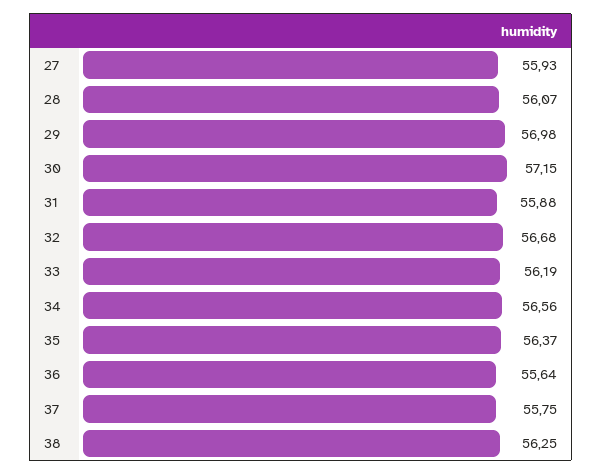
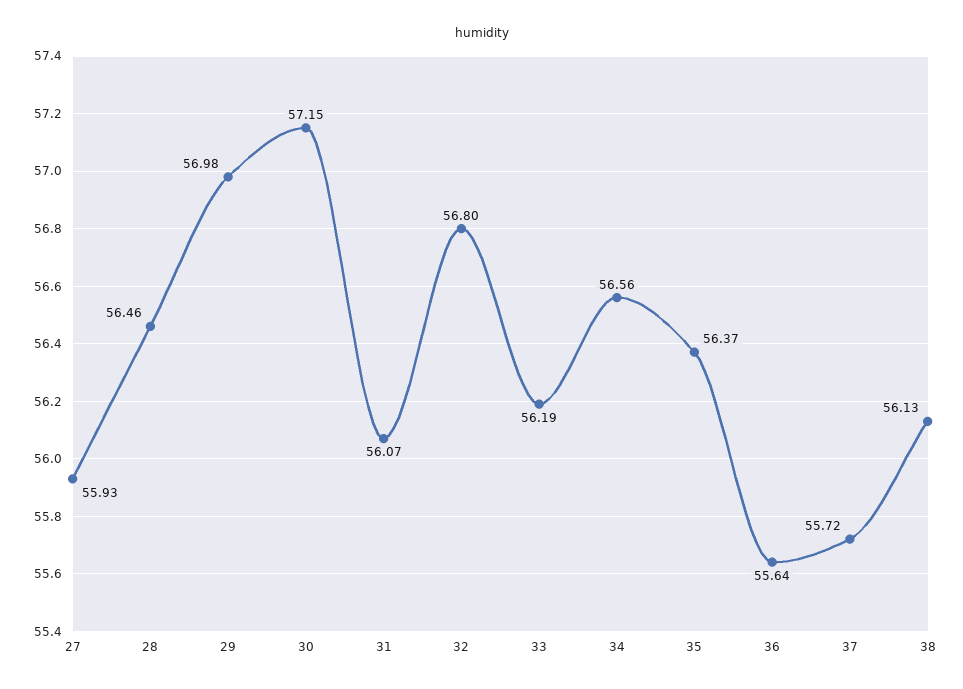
  {
    "27": 55.93,
-   "28": 56.07,
+   "28": 56.46,
    "29": 56.98,
    "30": 57.15,
-   "31": 55.88,
+   "31": 56.07,
-   "32": 56.68,
+   "32": 56.8,
    "33": 56.19,
    "34": 56.56,
    "35": 56.37,
    "36": 55.64,
-   "37": 55.75,
+   "37": 55.72,
-   "38": 56.25
+   "38": 56.13
  }

